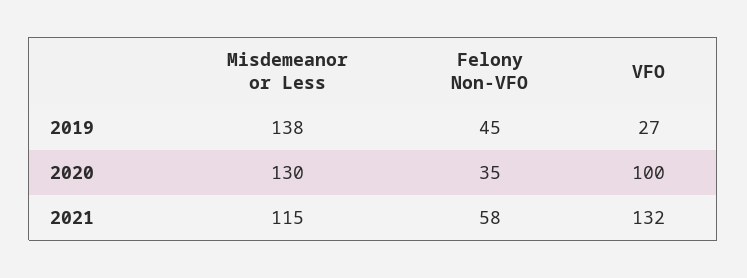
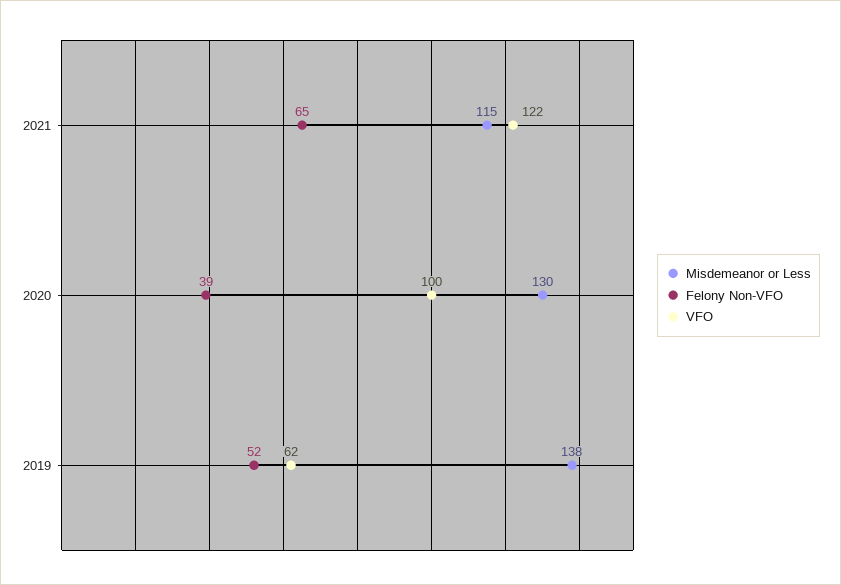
  {
    "Misdemeanor or Less": {
      "2019": 138,
      "2020": 130,
      "2021": 115
    },
    "Felony Non-VFO": {
-     "2019": 45,
+     "2019": 52,
-     "2020": 35,
+     "2020": 39,
-     "2021": 58
+     "2021": 65
    },
    "VFO": {
-     "2019": 27,
+     "2019": 62,
      "2020": 100,
-     "2021": 132
+     "2021": 122
    }
  }

